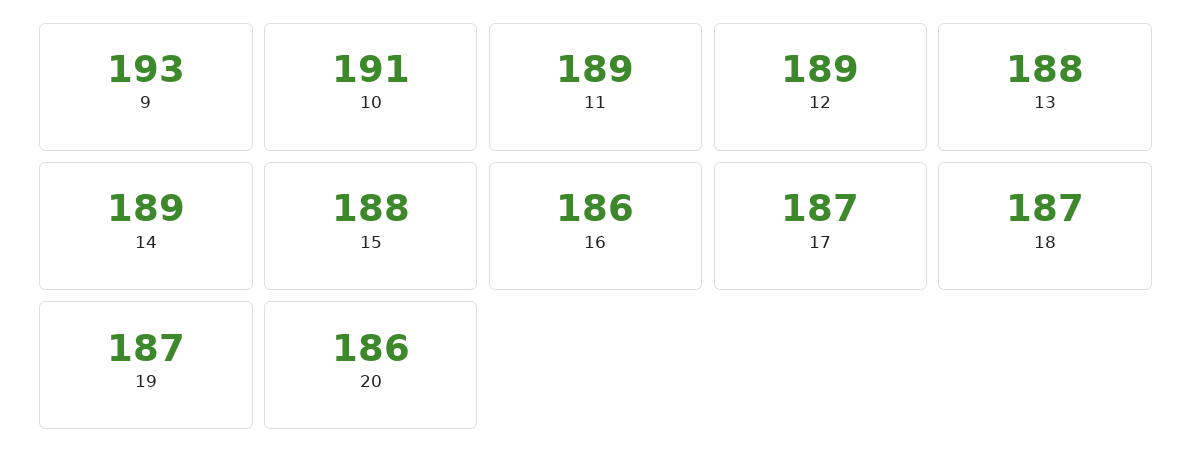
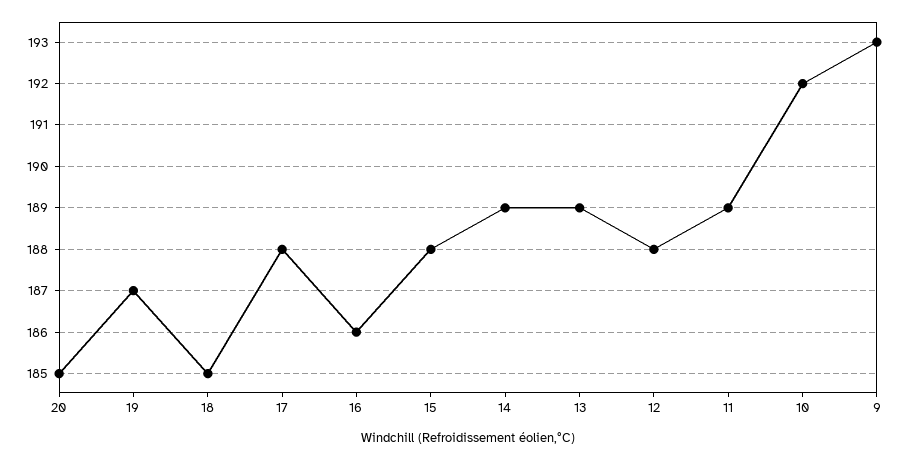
  {
    "9": 193,
-   "10": 191,
+   "10": 192,
    "11": 189,
-   "12": 189,
+   "12": 188,
-   "13": 188,
+   "13": 189,
    "14": 189,
    "15": 188,
    "16": 186,
-   "17": 187,
+   "17": 188,
-   "18": 187,
+   "18": 185,
    "19": 187,
-   "20": 186
+   "20": 185
  }

